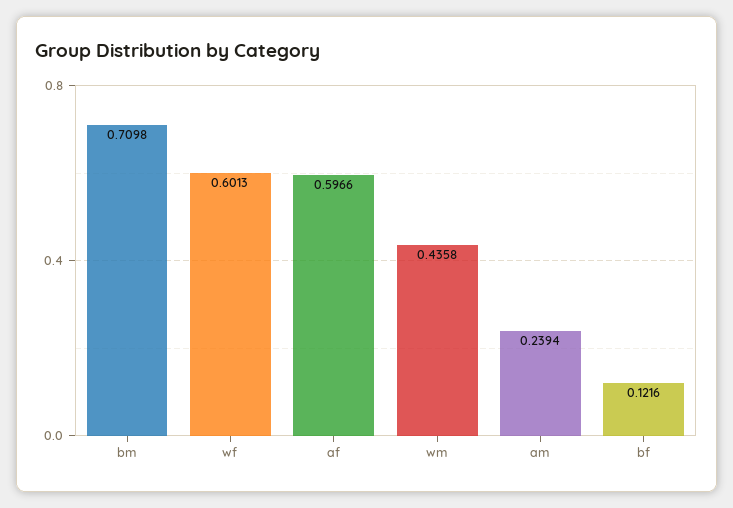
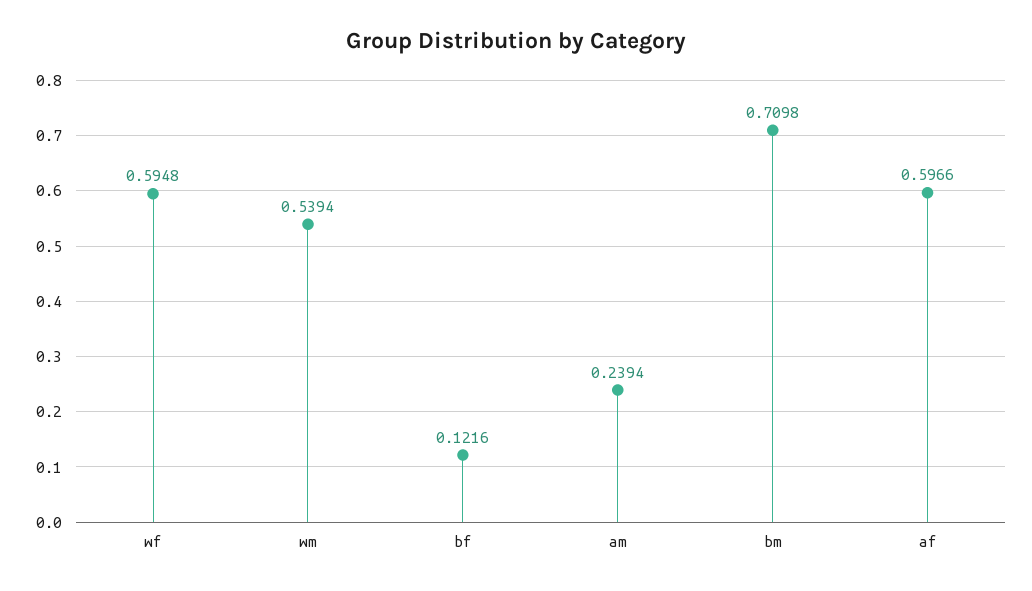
  {
    "bm": 0.7098,
-   "wf": 0.6013,
+   "wf": 0.5948,
    "af": 0.5966,
-   "wm": 0.4358,
+   "wm": 0.5394,
    "am": 0.2394,
    "bf": 0.1216
  }

